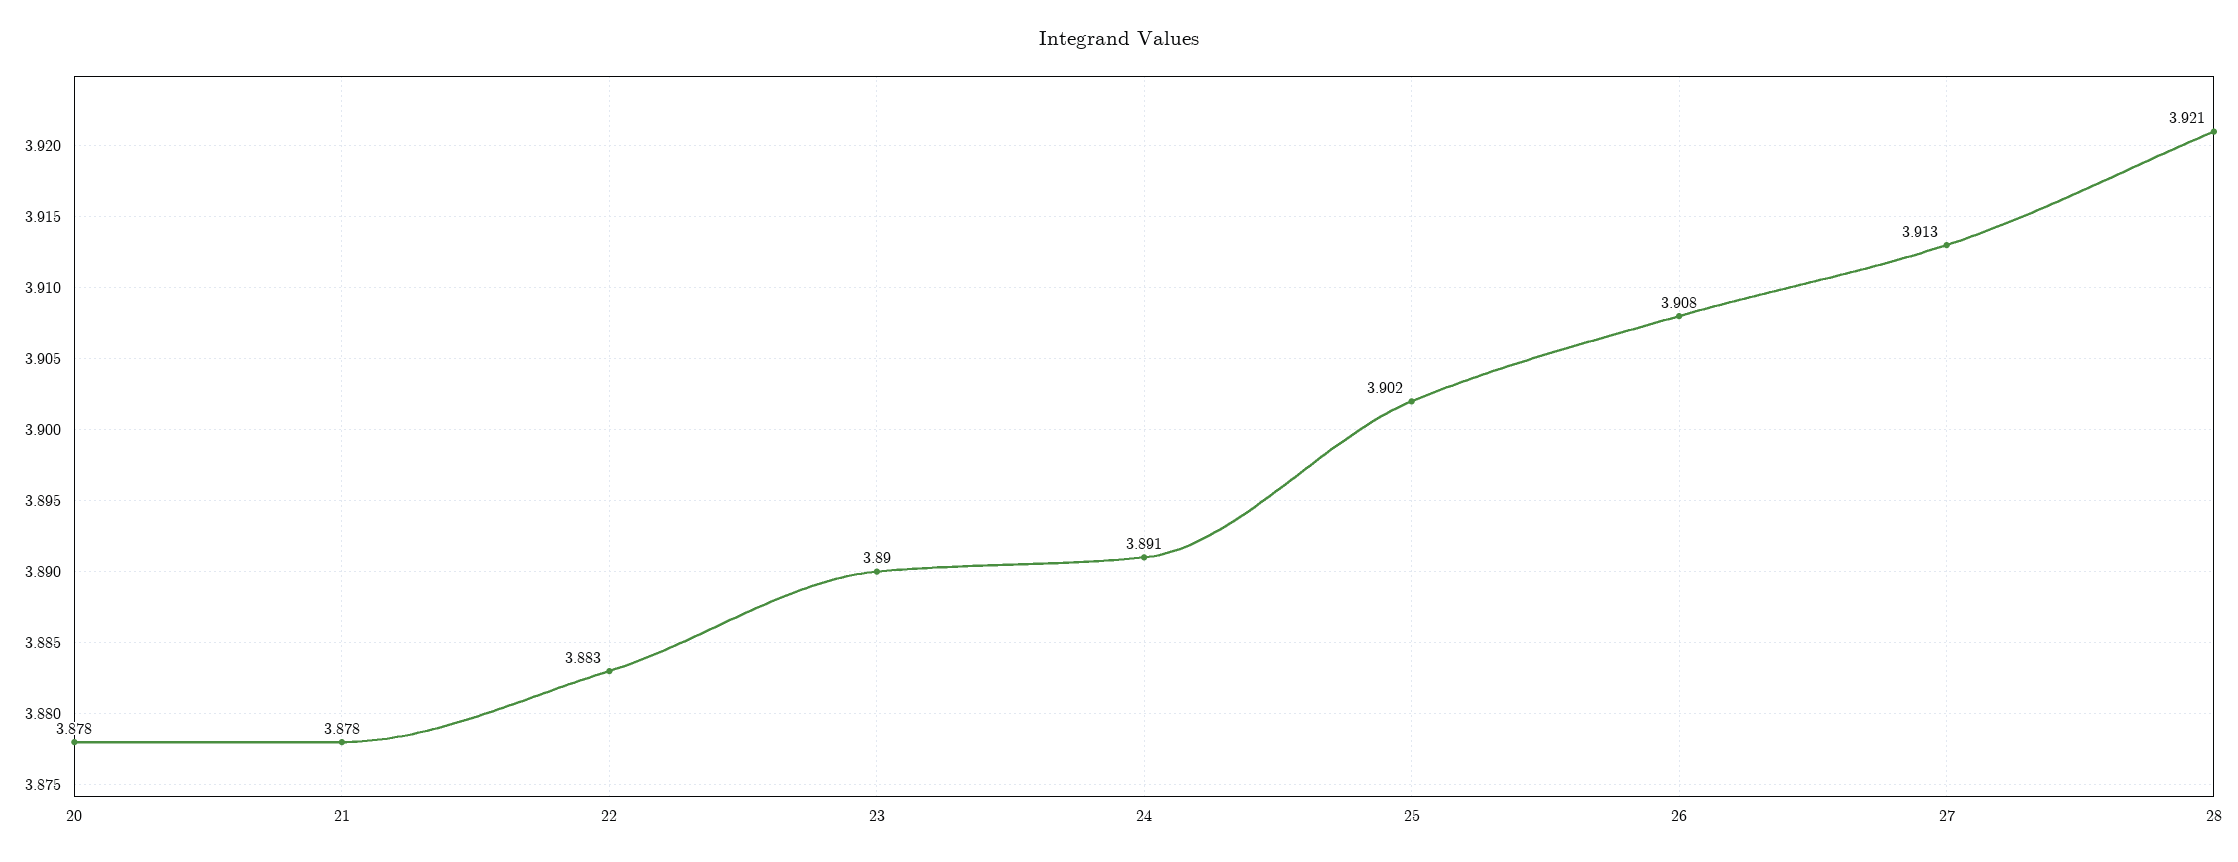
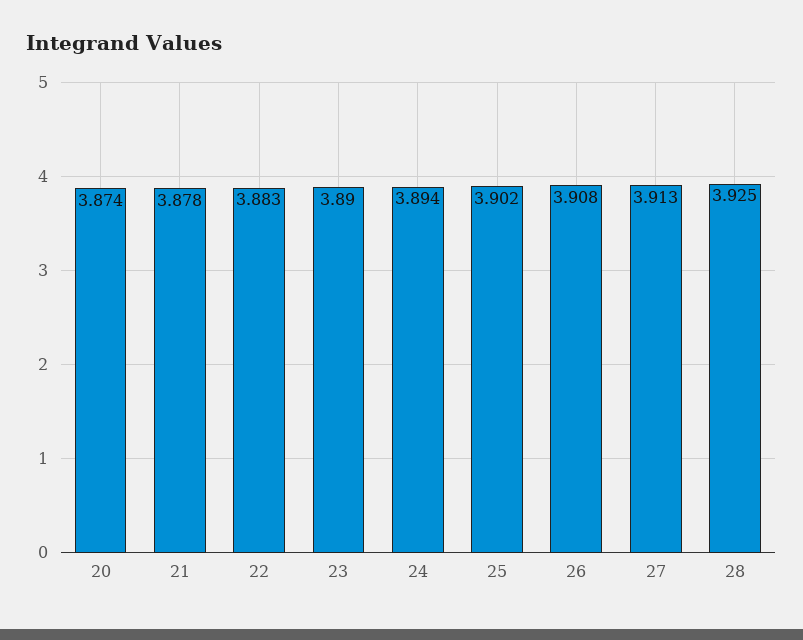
  {
-   "20": 3.878,
+   "20": 3.874,
    "21": 3.878,
    "22": 3.883,
    "23": 3.89,
-   "24": 3.891,
+   "24": 3.894,
    "25": 3.902,
    "26": 3.908,
    "27": 3.913,
-   "28": 3.921
+   "28": 3.925
  }

